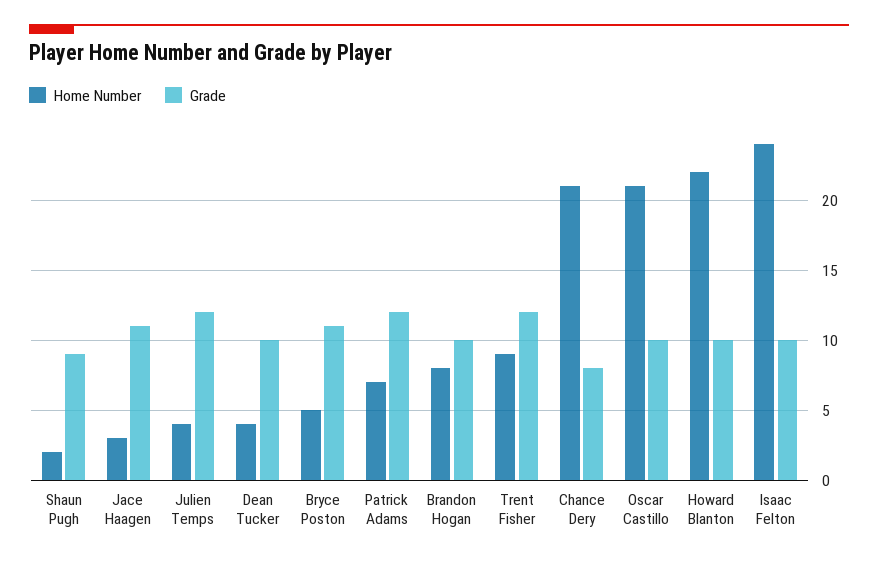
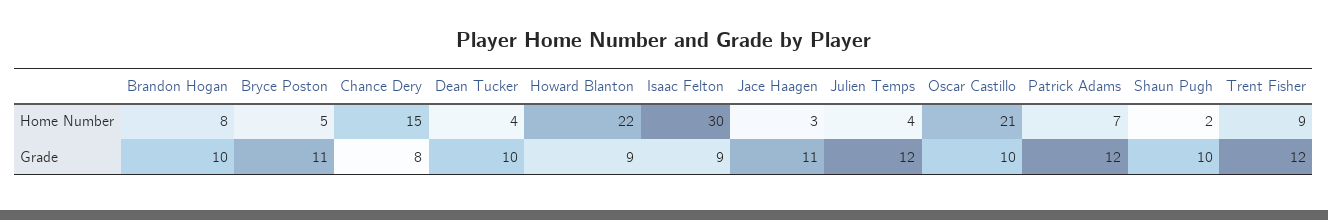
  {
    "Home Number": {
      "Shaun Pugh": 2,
      "Jace Haagen": 3,
      "Julien Temps": 4,
      "Dean Tucker": 4,
      "Bryce Poston": 5,
      "Patrick Adams": 7,
      "Brandon Hogan": 8,
      "Trent Fisher": 9,
-     "Chance Dery": 21,
+     "Chance Dery": 15,
      "Oscar Castillo": 21,
      "Howard Blanton": 22,
-     "Isaac Felton": 24
+     "Isaac Felton": 30
    },
    "Grade": {
-     "Shaun Pugh": 9,
+     "Shaun Pugh": 10,
      "Jace Haagen": 11,
      "Julien Temps": 12,
      "Dean Tucker": 10,
      "Bryce Poston": 11,
      "Patrick Adams": 12,
      "Brandon Hogan": 10,
      "Trent Fisher": 12,
      "Chance Dery": 8,
      "Oscar Castillo": 10,
-     "Howard Blanton": 10,
+     "Howard Blanton": 9,
-     "Isaac Felton": 10
+     "Isaac Felton": 9
    }
  }

